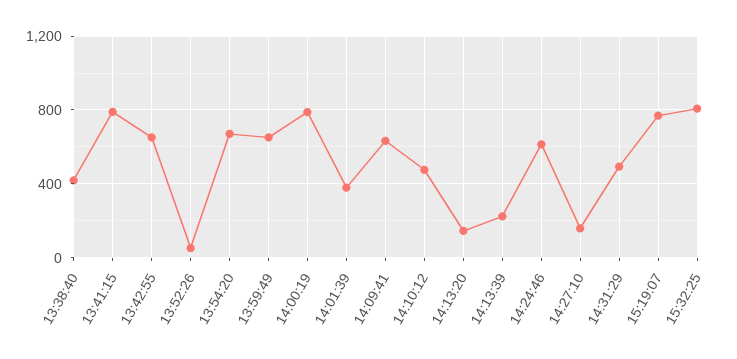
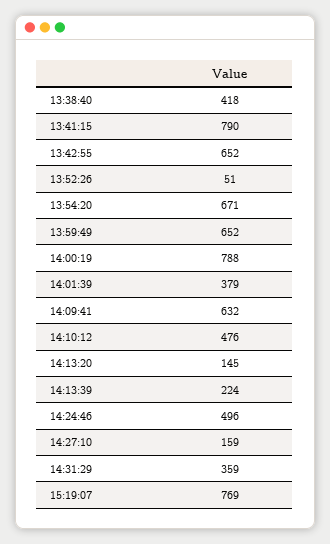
  {
    "13:38:40": 418,
    "13:41:15": 790,
    "13:42:55": 652,
    "13:52:26": 51,
    "13:54:20": 671,
    "13:59:49": 652,
    "14:00:19": 788,
    "14:01:39": 379,
    "14:09:41": 632,
    "14:10:12": 476,
    "14:13:20": 145,
    "14:13:39": 224,
-   "14:24:46": 600,
+   "14:24:46": 496,
    "14:27:10": 159,
-   "14:31:29": 500,
+   "14:31:29": 359,
-   "15:19:07": 769,
+   "15:19:07": 769
-   "15:32:25": 800
  }

